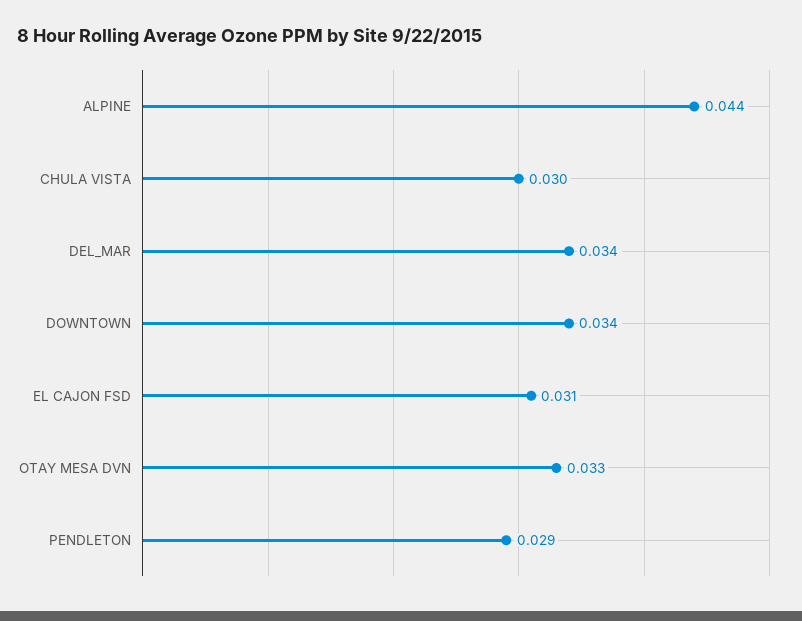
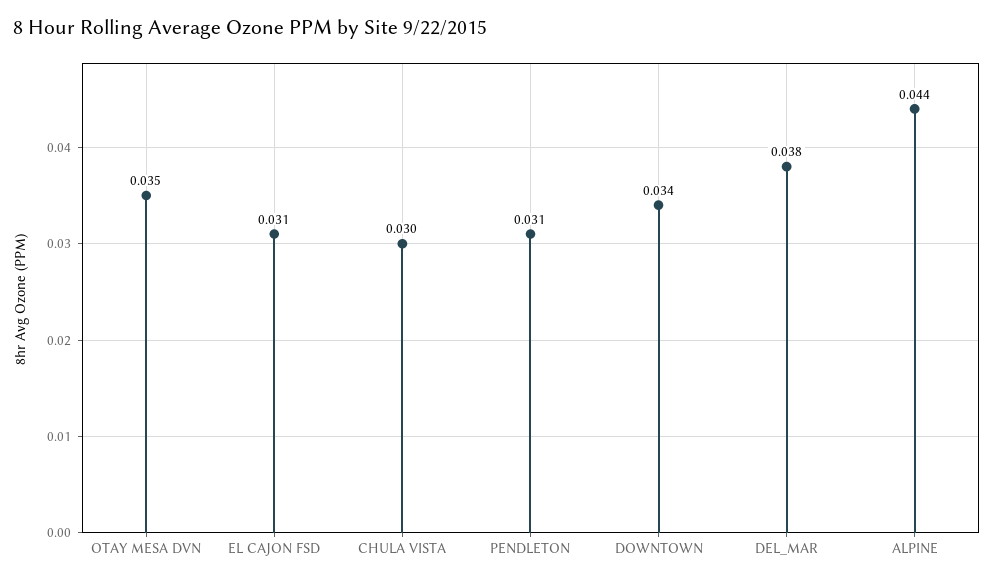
  {
    "ALPINE": 0.044,
    "CHULA VISTA": 0.03,
-   "DEL_MAR": 0.034,
+   "DEL_MAR": 0.038,
    "DOWNTOWN": 0.034,
    "EL CAJON FSD": 0.031,
-   "OTAY MESA DVN": 0.033,
+   "OTAY MESA DVN": 0.035,
-   "PENDLETON": 0.029
+   "PENDLETON": 0.031
  }

